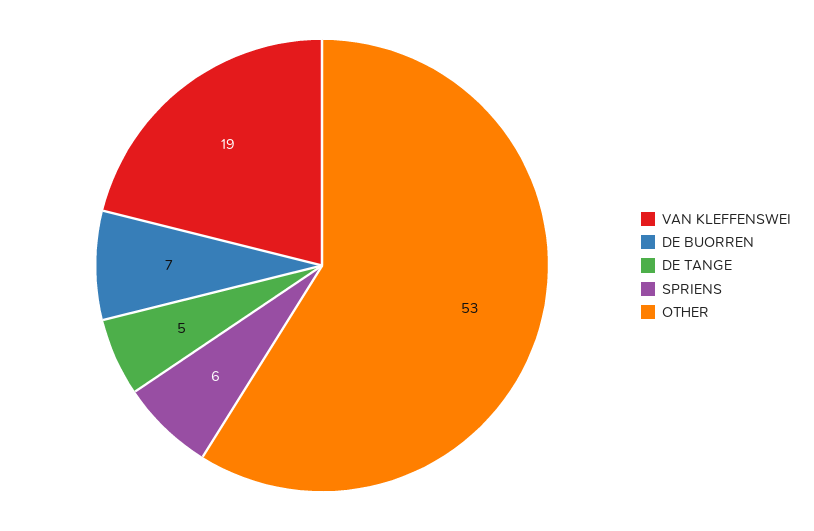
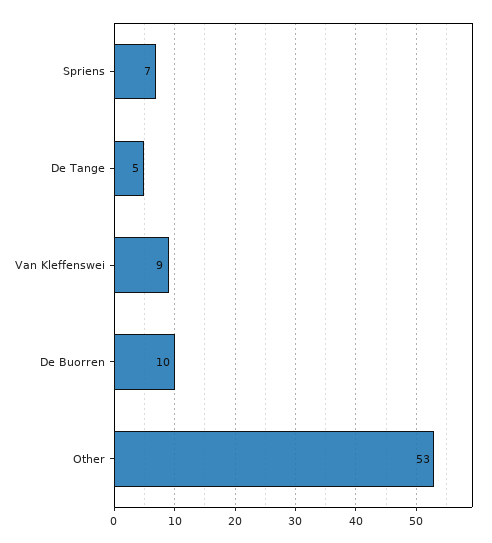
  {
-   "VAN KLEFFENSWEI": 19,
+   "VAN KLEFFENSWEI": 9,
-   "DE BUORREN": 7,
+   "DE BUORREN": 10,
    "DE TANGE": 5,
-   "SPRIENS": 6,
+   "SPRIENS": 7,
    "OTHER": 53
  }

